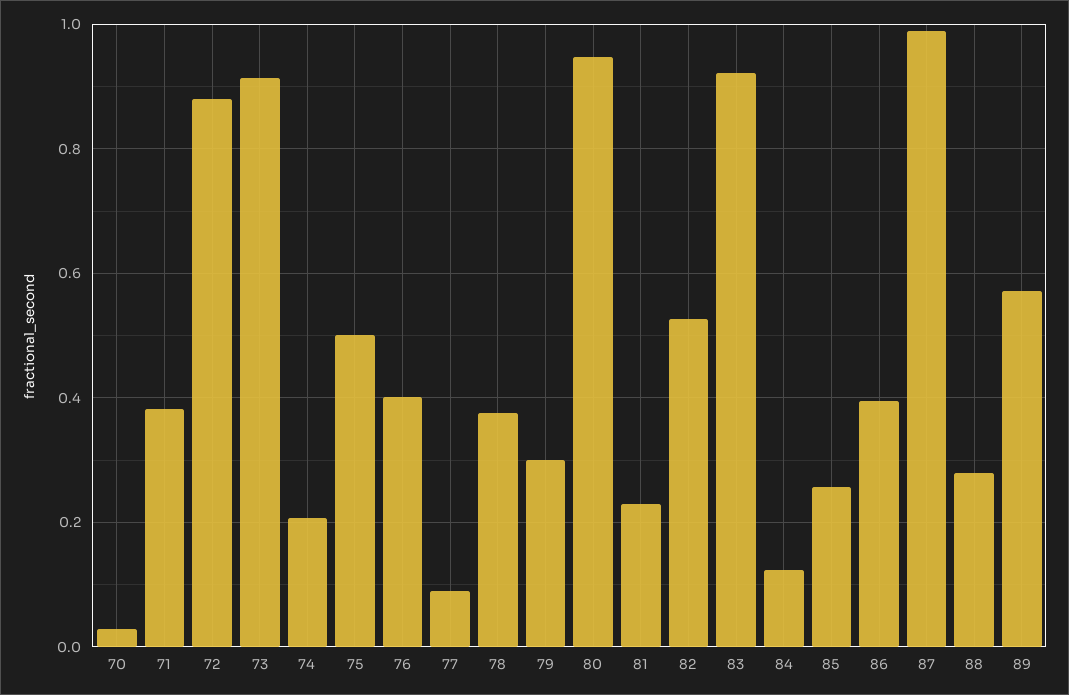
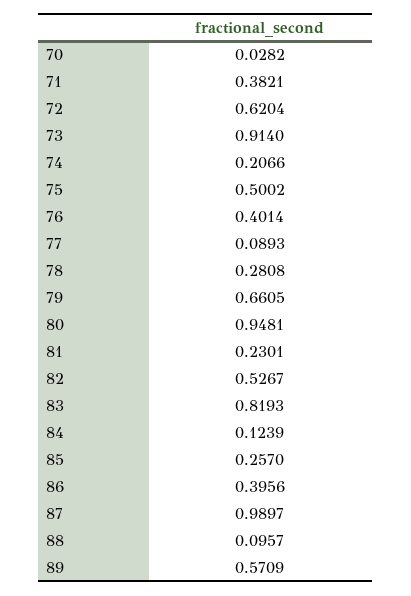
  {
    "70": 0.0282,
    "71": 0.3821,
-   "72": 0.88,
+   "72": 0.6204,
    "73": 0.914,
    "74": 0.2066,
    "75": 0.5002,
    "76": 0.4014,
    "77": 0.0893,
-   "78": 0.38,
+   "78": 0.2808,
-   "79": 0.3,
+   "79": 0.6605,
    "80": 0.9481,
    "81": 0.2301,
    "82": 0.5267,
-   "83": 0.92,
+   "83": 0.8193,
    "84": 0.1239,
    "85": 0.257,
    "86": 0.3956,
    "87": 0.9897,
-   "88": 0.28,
+   "88": 0.0957,
    "89": 0.5709
  }

